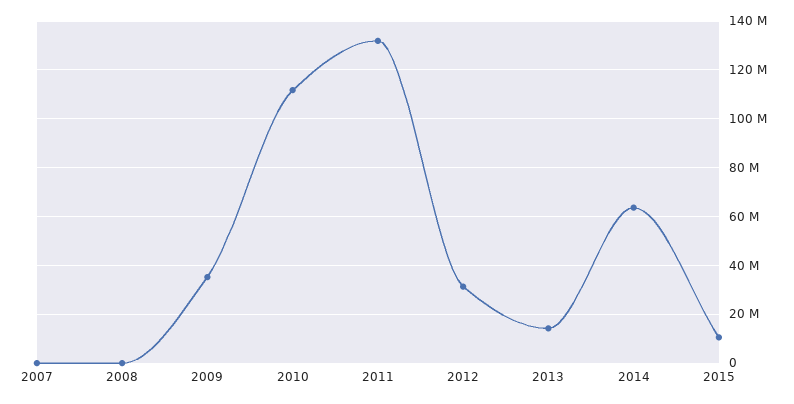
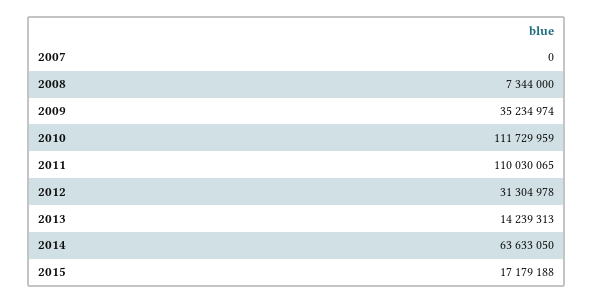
  {
    "2007": 0,
-   "2008": 0,
+   "2008": 7344000,
    "2009": 35234974,
    "2010": 111729959,
-   "2011": 132500000,
+   "2011": 110030065,
    "2012": 31304978,
    "2013": 14239313,
    "2014": 63633050,
-   "2015": 10000000
+   "2015": 17179188
  }

